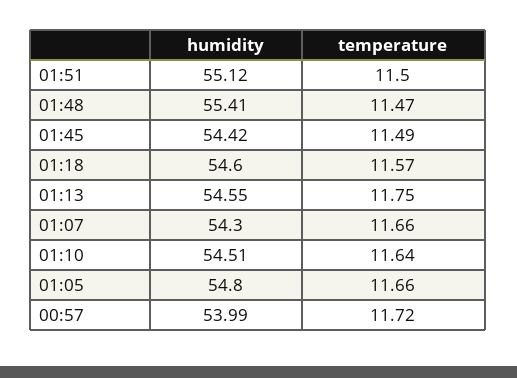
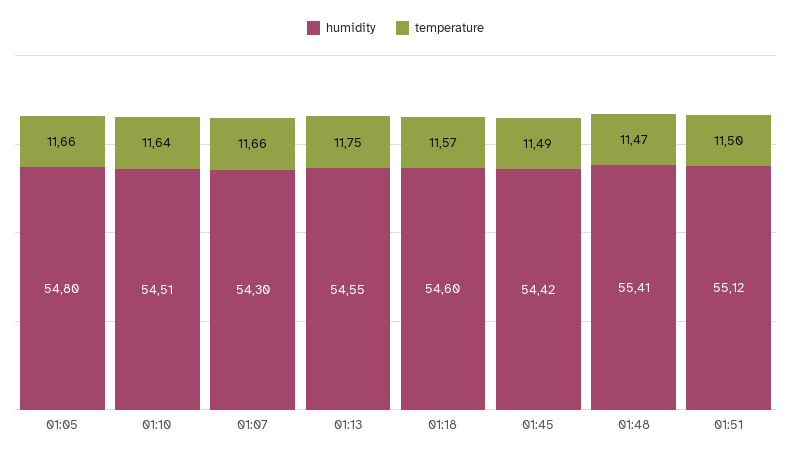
  {
    "humidity": {
      "01:51": 55.12,
      "01:48": 55.41,
      "01:45": 54.42,
      "01:18": 54.6,
      "01:13": 54.55,
      "01:07": 54.3,
      "01:10": 54.51,
-     "01:05": 54.8,
+     "01:05": 54.8
-     "00:57": 53.99
    },
    "temperature": {
      "01:51": 11.5,
      "01:48": 11.47,
      "01:45": 11.49,
      "01:18": 11.57,
      "01:13": 11.75,
      "01:07": 11.66,
      "01:10": 11.64,
-     "01:05": 11.66,
+     "01:05": 11.66
-     "00:57": 11.72
    }
  }

